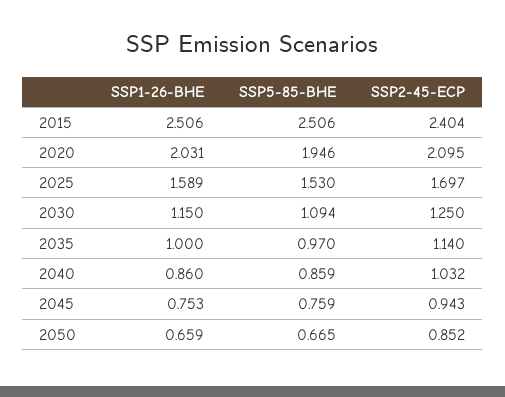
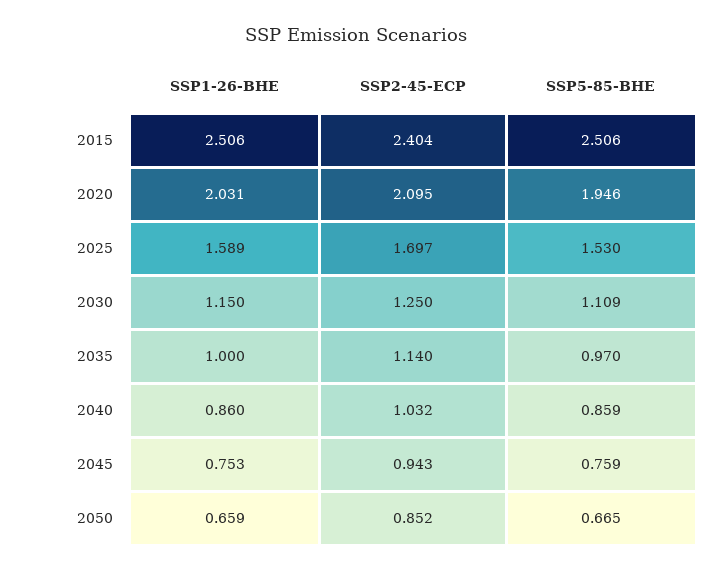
  {
    "SSP1-26-BHE": {
      "2015": 2.506,
      "2020": 2.031,
      "2025": 1.589,
      "2030": 1.15,
      "2035": 1,
      "2040": 0.86,
      "2045": 0.753,
      "2050": 0.659
    },
    "SSP5-85-BHE": {
      "2015": 2.506,
      "2020": 1.946,
      "2025": 1.53,
-     "2030": 1.094,
+     "2030": 1.109,
      "2035": 0.97,
      "2040": 0.859,
      "2045": 0.759,
      "2050": 0.665
    },
    "SSP2-45-ECP": {
      "2015": 2.404,
      "2020": 2.095,
      "2025": 1.697,
      "2030": 1.25,
      "2035": 1.14,
      "2040": 1.032,
      "2045": 0.943,
      "2050": 0.852
    }
  }

